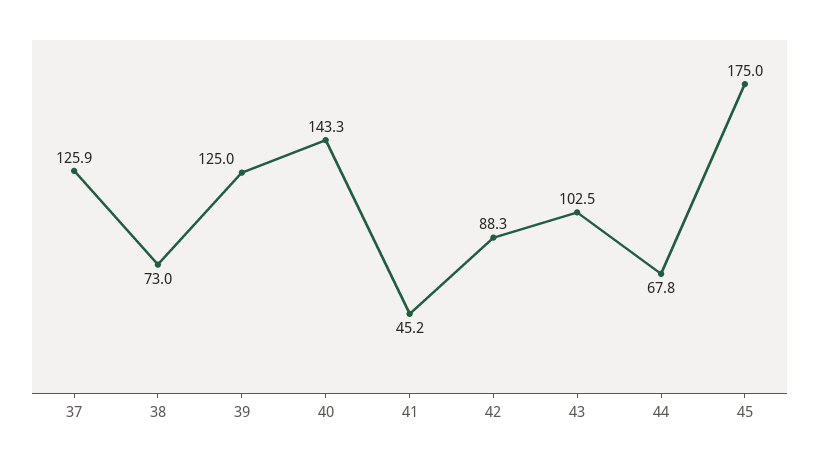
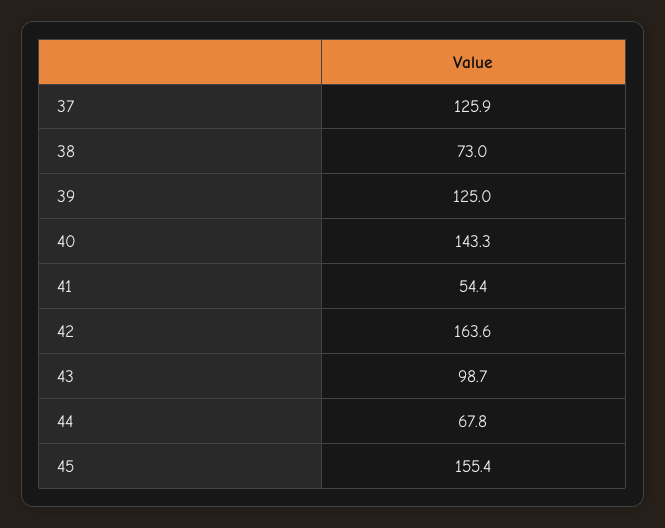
  {
    "37": 125.9,
    "38": 73,
    "39": 125,
    "40": 143.3,
-   "41": 45.2,
+   "41": 54.4,
-   "42": 88.3,
+   "42": 163.6,
-   "43": 102.5,
+   "43": 98.7,
    "44": 67.8,
-   "45": 175
+   "45": 155.4
  }

